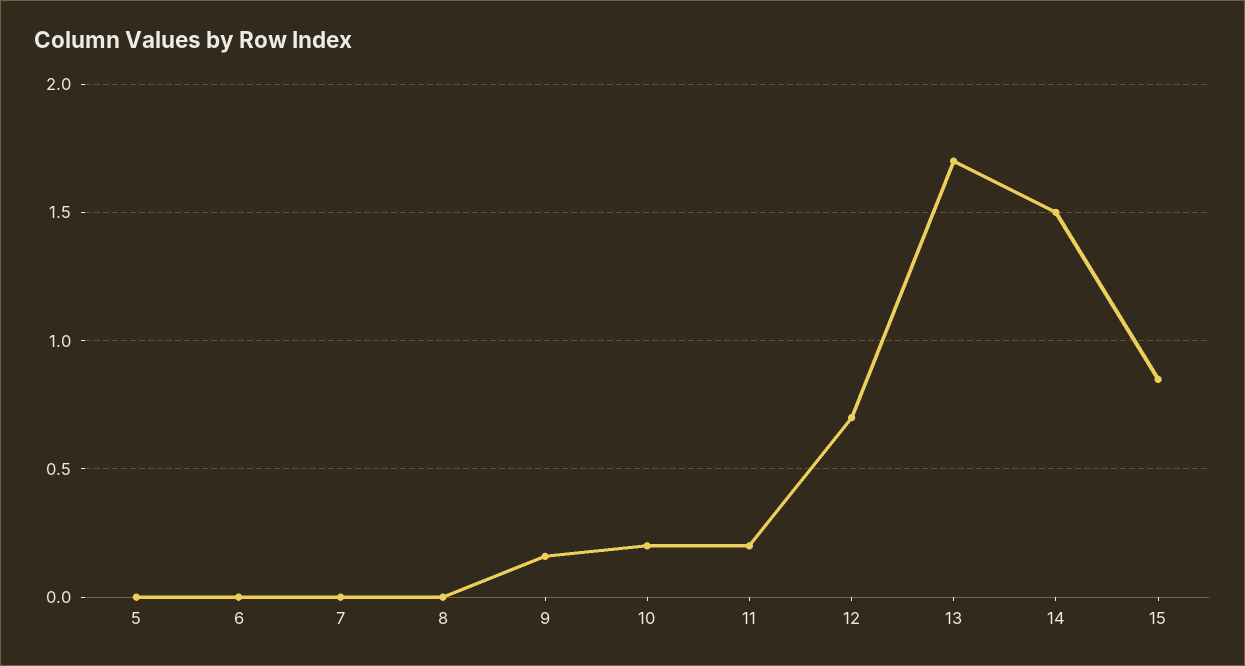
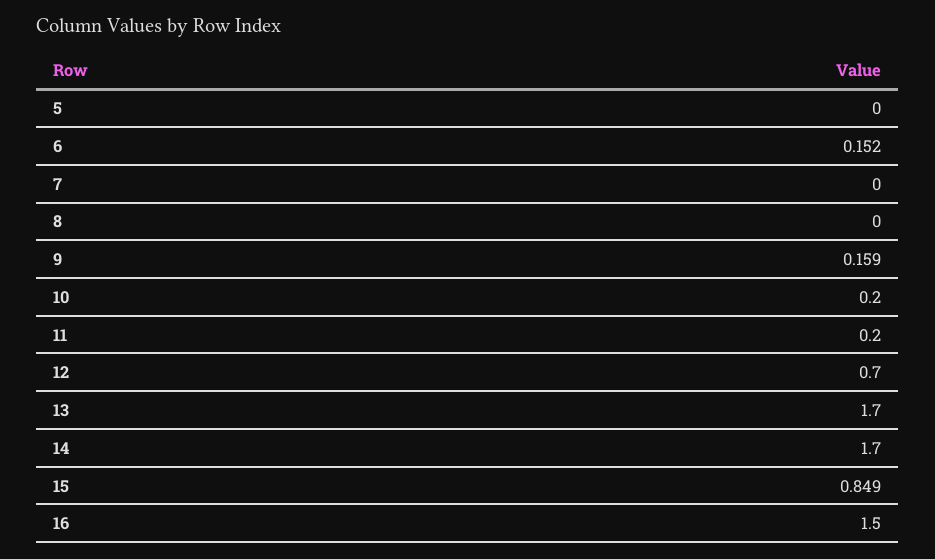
  {
    "5": 0,
-   "6": 0,
+   "6": 0.152,
    "7": 0,
    "8": 0,
    "9": 0.159,
    "10": 0.2,
    "11": 0.2,
    "12": 0.7,
    "13": 1.7,
-   "14": 1.5,
+   "14": 1.7,
-   "15": 0.849
+   "15": 0.849,
+   "16": 1.5
  }

